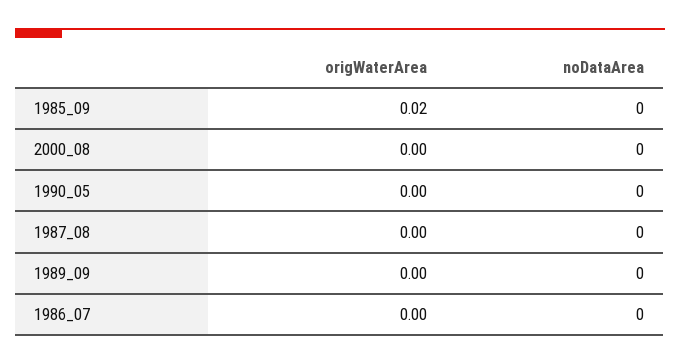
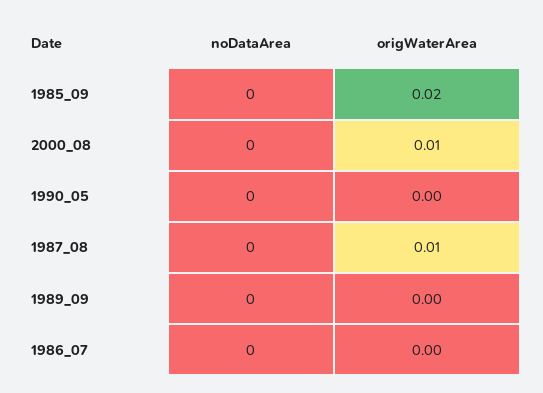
  {
    "origWaterArea": {
      "1985_09": 0.02,
-     "2000_08": 0,
+     "2000_08": 0.01,
      "1990_05": 0,
-     "1987_08": 0,
+     "1987_08": 0.01,
      "1989_09": 0,
      "1986_07": 0
    },
    "noDataArea": {
      "1985_09": 0,
      "2000_08": 0,
      "1990_05": 0,
      "1987_08": 0,
      "1989_09": 0,
      "1986_07": 0
    }
  }

